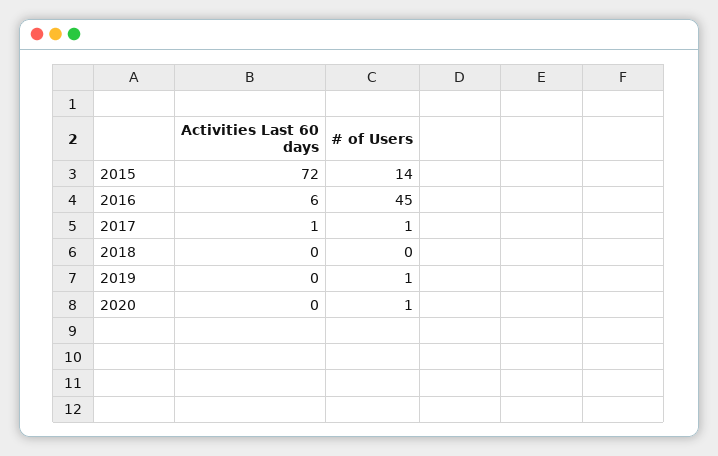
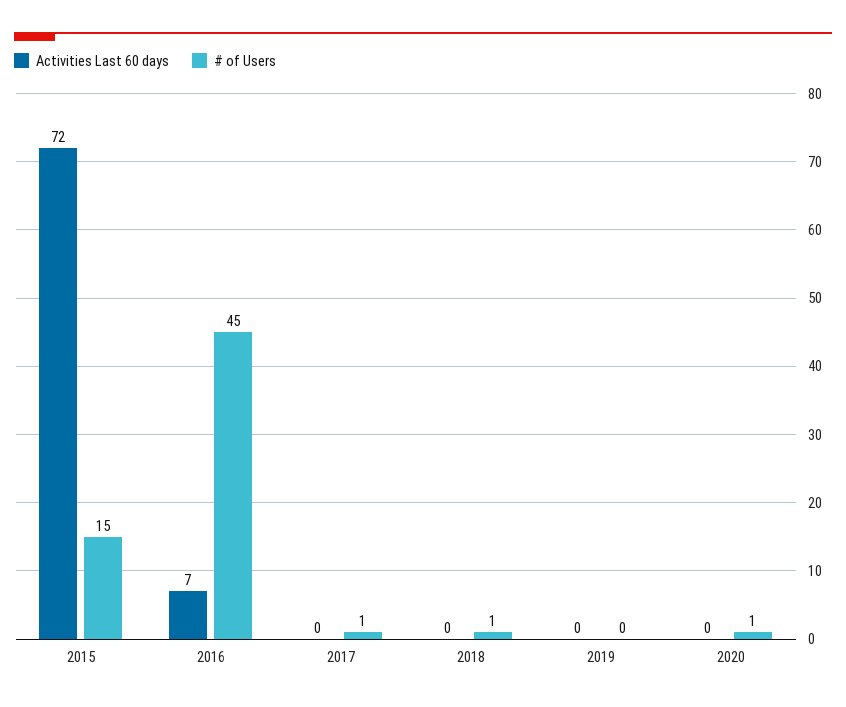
  {
    "Activities Last 60 days": {
      "2015": 72,
-     "2016": 6,
+     "2016": 7,
-     "2017": 1,
+     "2017": 0,
      "2018": 0,
      "2019": 0,
      "2020": 0
    },
    "# of Users": {
-     "2015": 14,
+     "2015": 15,
      "2016": 45,
      "2017": 1,
-     "2018": 0,
+     "2018": 1,
-     "2019": 1,
+     "2019": 0,
      "2020": 1
    }
  }

